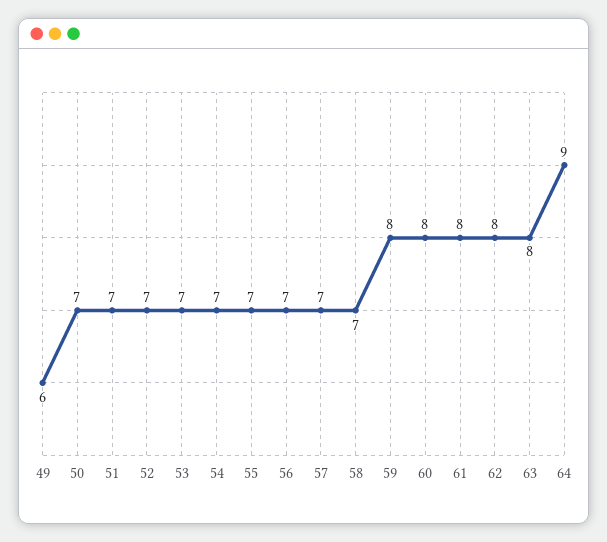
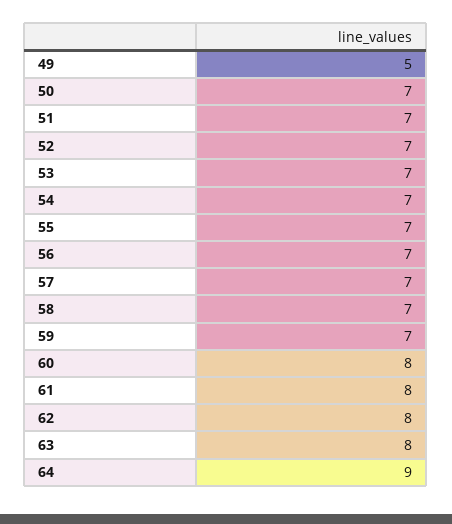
  {
-   "49": 6,
+   "49": 5,
    "50": 7,
    "51": 7,
    "52": 7,
    "53": 7,
    "54": 7,
    "55": 7,
    "56": 7,
    "57": 7,
    "58": 7,
-   "59": 8,
+   "59": 7,
    "60": 8,
    "61": 8,
    "62": 8,
    "63": 8,
    "64": 9
  }

